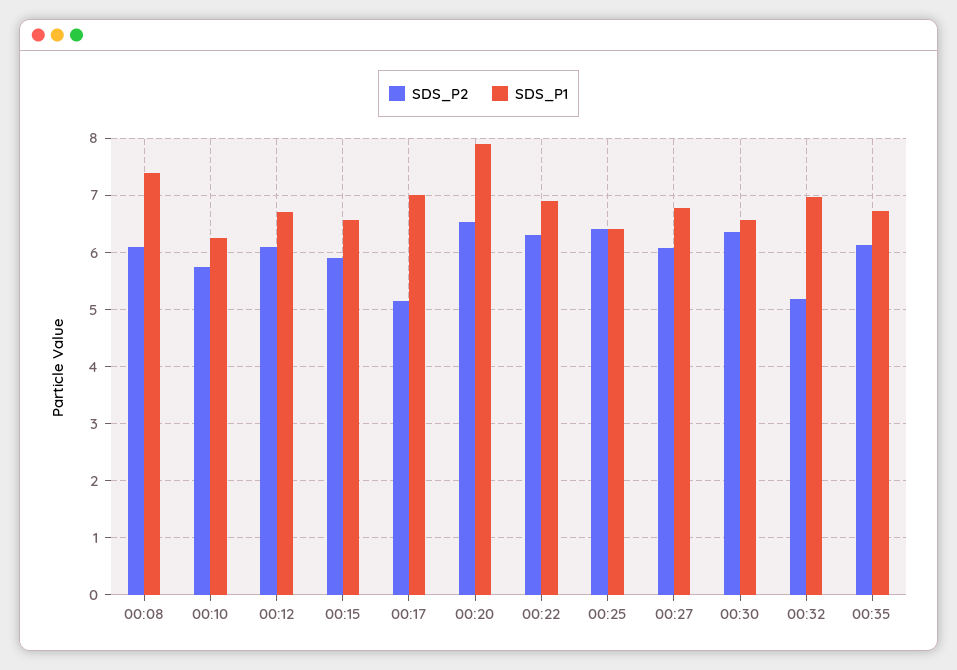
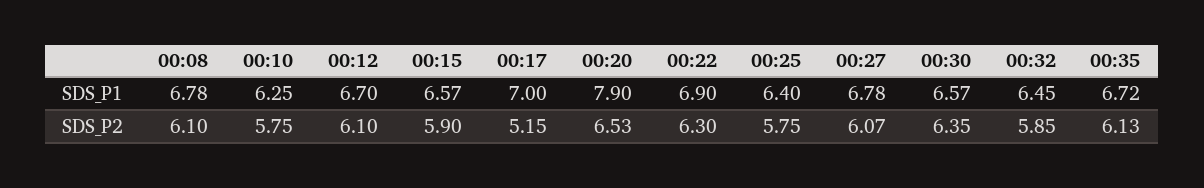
  {
    "SDS_P2": {
      "00:08": 6.1,
      "00:10": 5.75,
      "00:12": 6.1,
      "00:15": 5.9,
      "00:17": 5.15,
      "00:20": 6.53,
      "00:22": 6.3,
-     "00:25": 6.4,
+     "00:25": 5.75,
      "00:27": 6.07,
      "00:30": 6.35,
-     "00:32": 5.2,
+     "00:32": 5.85,
      "00:35": 6.13
    },
    "SDS_P1": {
-     "00:08": 7.4,
+     "00:08": 6.78,
      "00:10": 6.25,
      "00:12": 6.7,
      "00:15": 6.57,
      "00:17": 7,
      "00:20": 7.9,
      "00:22": 6.9,
      "00:25": 6.4,
      "00:27": 6.78,
      "00:30": 6.57,
-     "00:32": 7,
+     "00:32": 6.45,
      "00:35": 6.72
    }
  }

